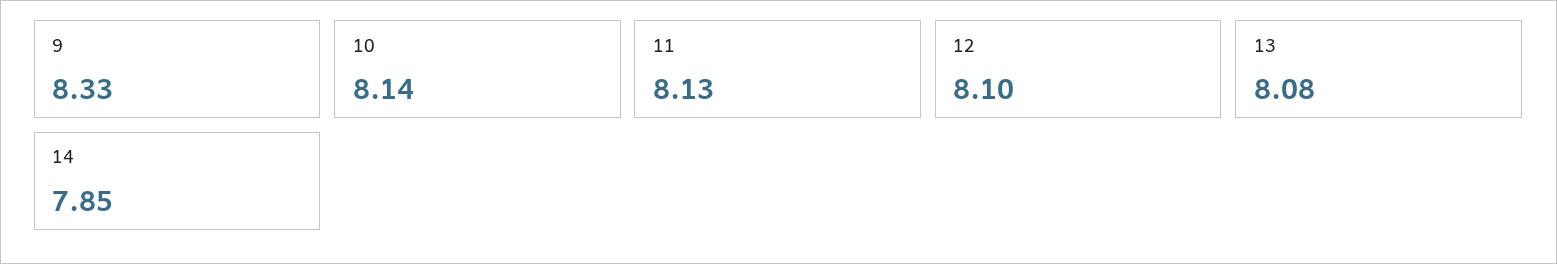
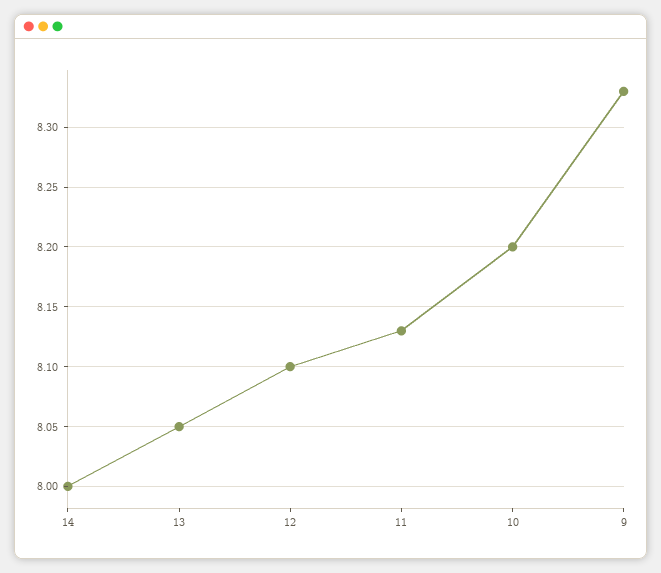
  {
    "9": 8.33,
-   "10": 8.14,
+   "10": 8.2,
    "11": 8.13,
    "12": 8.1,
-   "13": 8.08,
+   "13": 8.05,
-   "14": 7.85
+   "14": 8
  }

